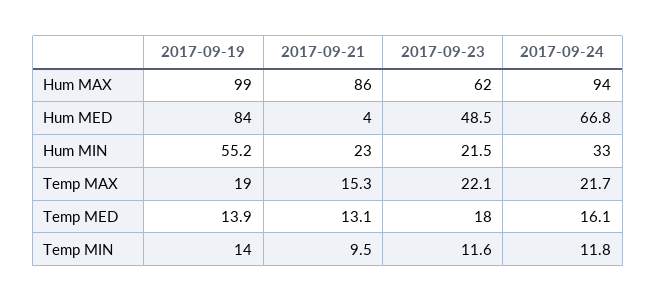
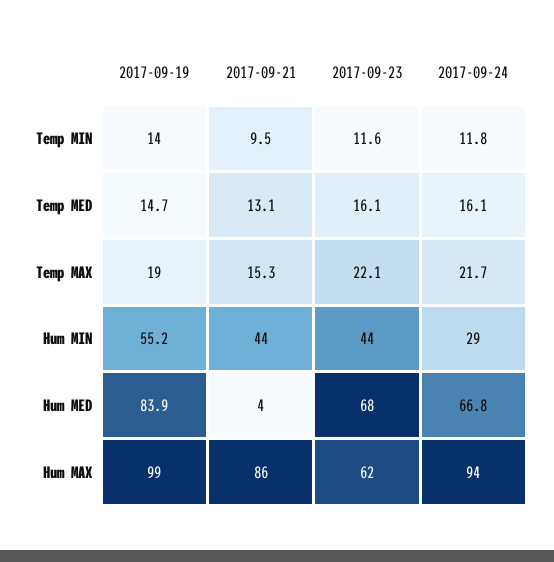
  {
    "2017-09-19": {
      "Hum MAX": 99,
-     "Hum MED": 84,
+     "Hum MED": 83.9,
      "Hum MIN": 55.2,
      "Temp MAX": 19,
-     "Temp MED": 13.9,
+     "Temp MED": 14.7,
      "Temp MIN": 14
    },
    "2017-09-21": {
      "Hum MAX": 86,
      "Hum MED": 4,
-     "Hum MIN": 23,
+     "Hum MIN": 44,
      "Temp MAX": 15.3,
      "Temp MED": 13.1,
      "Temp MIN": 9.5
    },
    "2017-09-23": {
      "Hum MAX": 62,
-     "Hum MED": 48.5,
+     "Hum MED": 68,
-     "Hum MIN": 21.5,
+     "Hum MIN": 44,
      "Temp MAX": 22.1,
-     "Temp MED": 18,
+     "Temp MED": 16.1,
      "Temp MIN": 11.6
    },
    "2017-09-24": {
      "Hum MAX": 94,
      "Hum MED": 66.8,
-     "Hum MIN": 33,
+     "Hum MIN": 29,
      "Temp MAX": 21.7,
      "Temp MED": 16.1,
      "Temp MIN": 11.8
    }
  }

